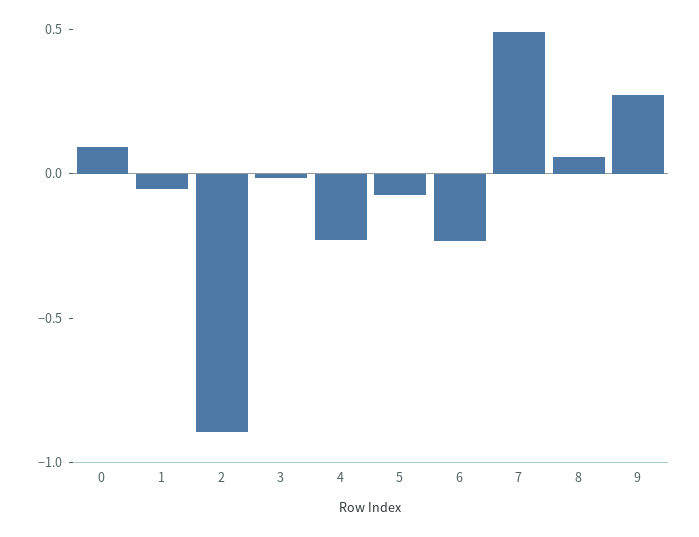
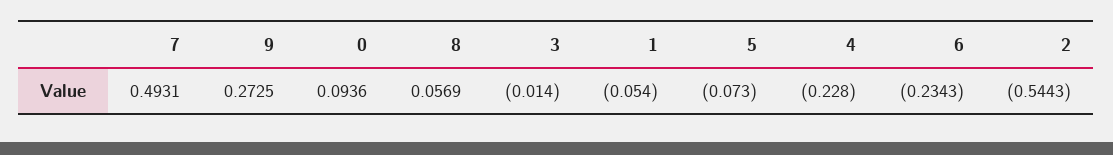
  {
    "0": 0.0936,
    "1": -0.054,
-   "2": -0.9,
+   "2": -0.5443,
    "3": -0.014,
    "4": -0.228,
    "5": -0.073,
    "6": -0.2343,
    "7": 0.4931,
    "8": 0.0569,
    "9": 0.2725
  }

